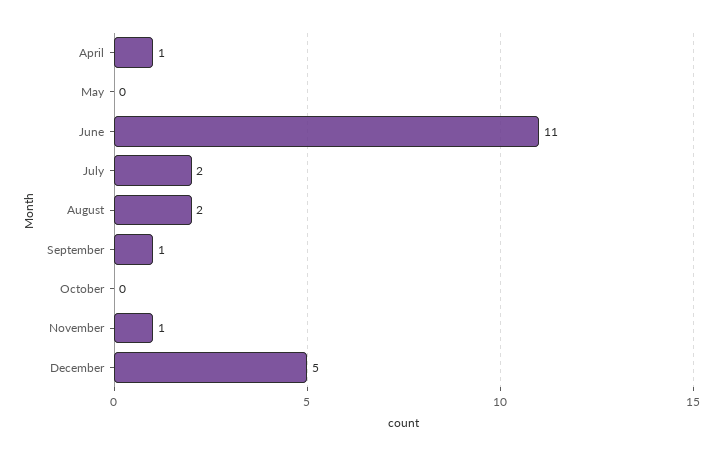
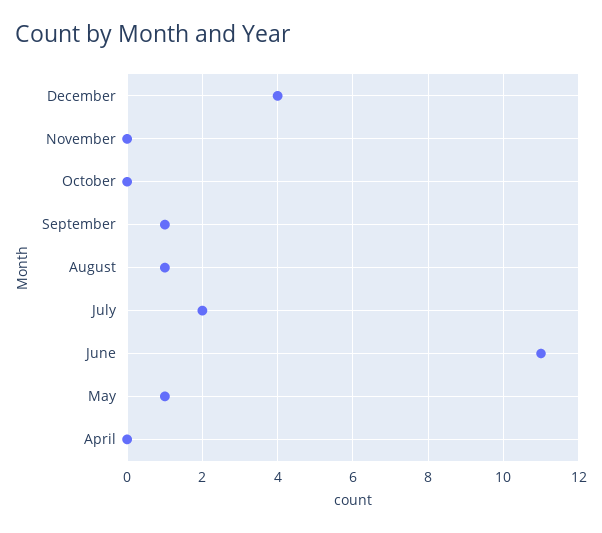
  {
-   "April": 1,
+   "April": 0,
-   "May": 0,
+   "May": 1,
    "June": 11,
    "July": 2,
-   "August": 2,
+   "August": 1,
    "September": 1,
    "October": 0,
-   "November": 1,
+   "November": 0,
-   "December": 5
+   "December": 4
  }

